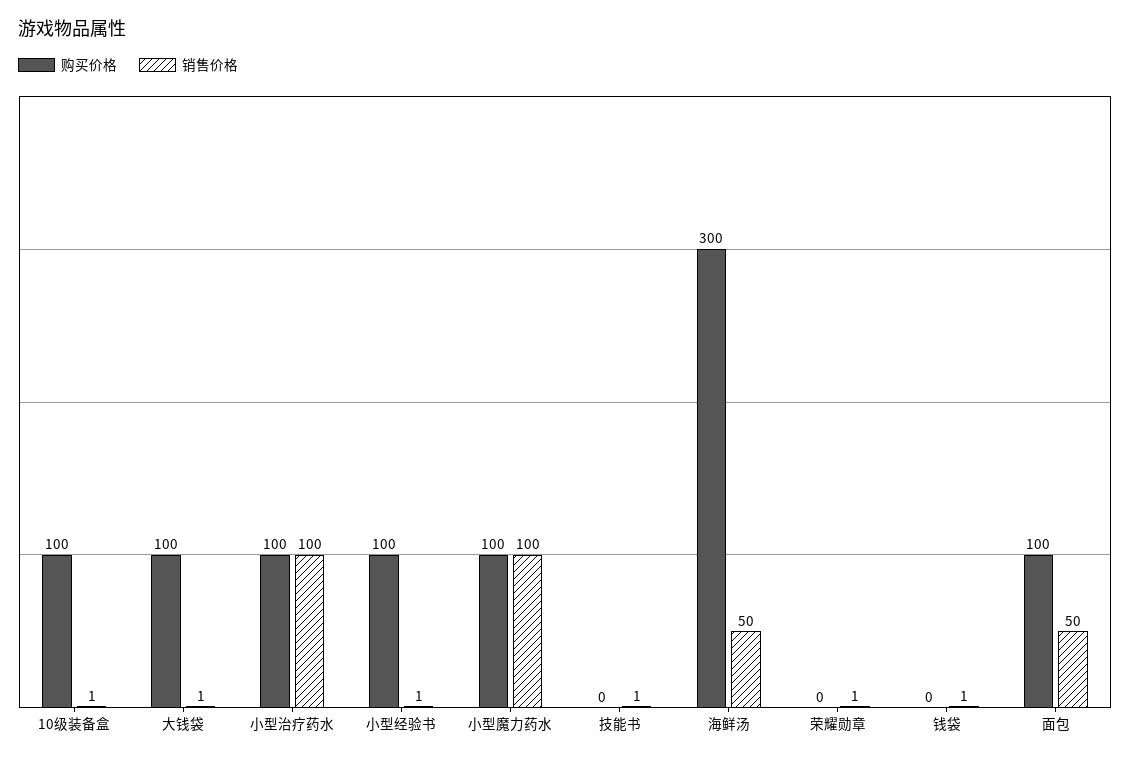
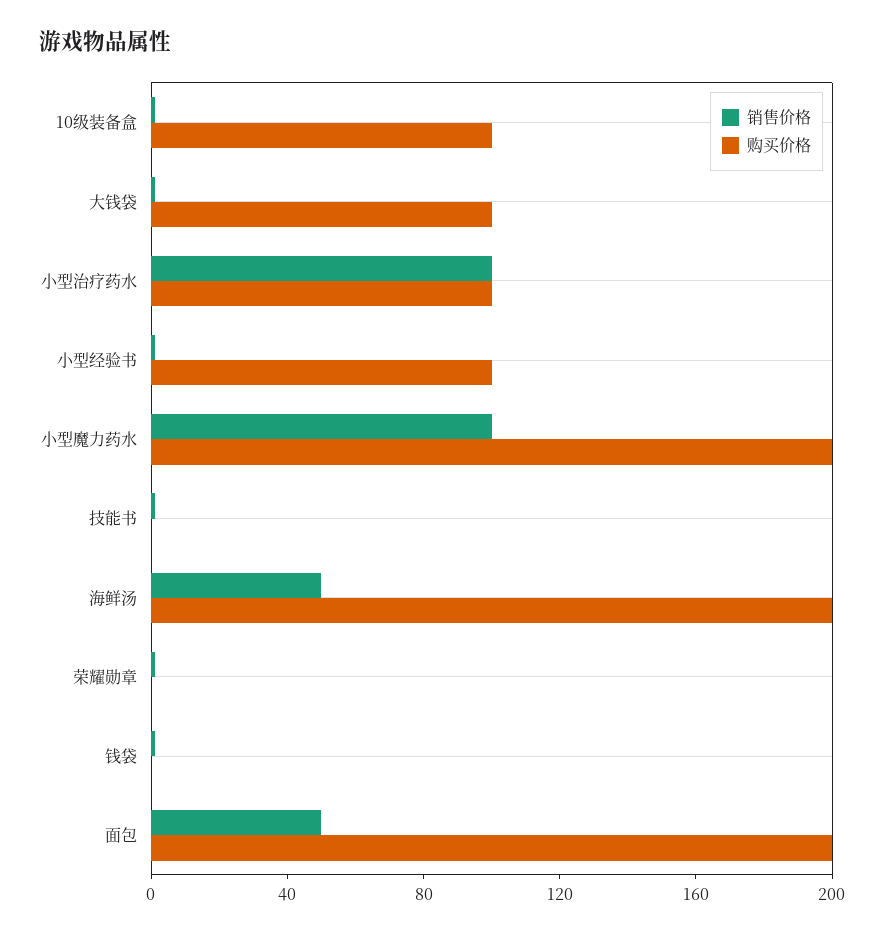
  {
    "购买价格": {
      "10级装备盒": 100,
      "大钱袋": 100,
      "小型治疗药水": 100,
      "小型经验书": 100,
-     "小型魔力药水": 100,
+     "小型魔力药水": 200,
      "技能书": 0,
-     "海鲜汤": 300,
+     "海鲜汤": 200,
      "荣耀勋章": 0,
      "钱袋": 0,
-     "面包": 100
+     "面包": 200
    },
    "销售价格": {
      "10级装备盒": 1,
      "大钱袋": 1,
      "小型治疗药水": 100,
      "小型经验书": 1,
      "小型魔力药水": 100,
      "技能书": 1,
      "海鲜汤": 50,
      "荣耀勋章": 1,
      "钱袋": 1,
      "面包": 50
    }
  }

